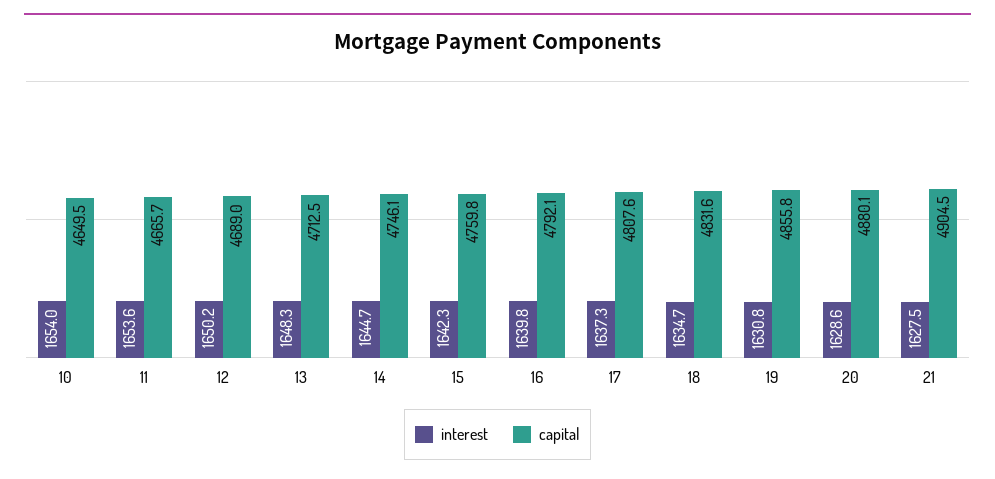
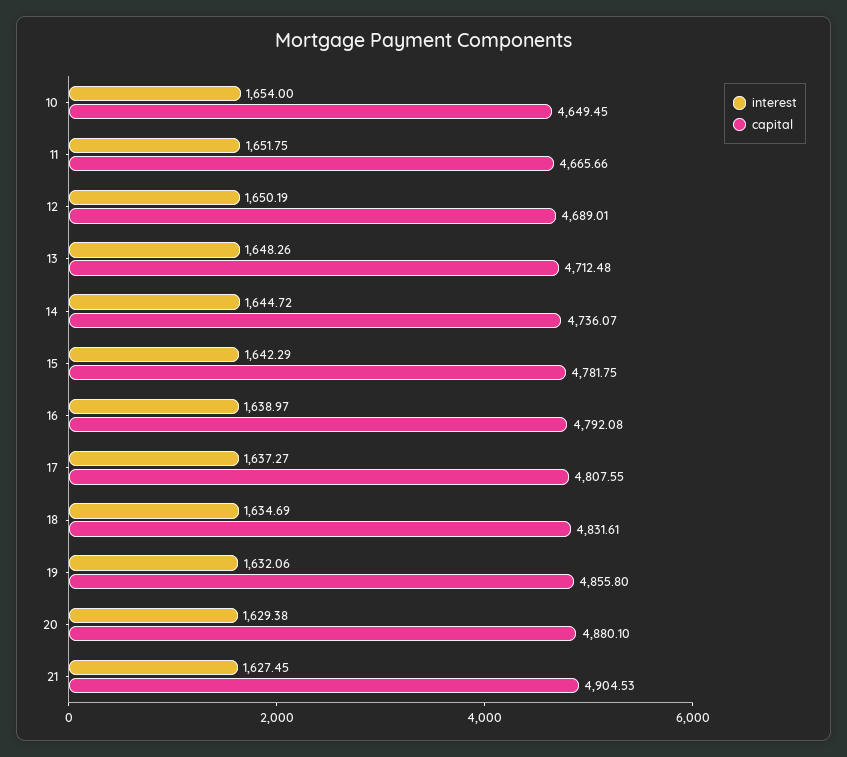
  {
    "interest": {
      "10": 1654,
-     "11": 1653.6,
+     "11": 1651.75,
      "12": 1650.19,
      "13": 1648.26,
      "14": 1644.72,
      "15": 1642.29,
-     "16": 1639.8,
+     "16": 1638.97,
      "17": 1637.27,
      "18": 1634.69,
-     "19": 1630.8,
+     "19": 1632.06,
-     "20": 1628.6,
+     "20": 1629.38,
      "21": 1627.45
    },
    "capital": {
      "10": 4649.45,
      "11": 4665.66,
      "12": 4689.01,
      "13": 4712.48,
-     "14": 4746.1,
+     "14": 4736.07,
-     "15": 4759.8,
+     "15": 4781.75,
      "16": 4792.08,
      "17": 4807.55,
      "18": 4831.61,
      "19": 4855.8,
      "20": 4880.1,
      "21": 4904.53
    }
  }

